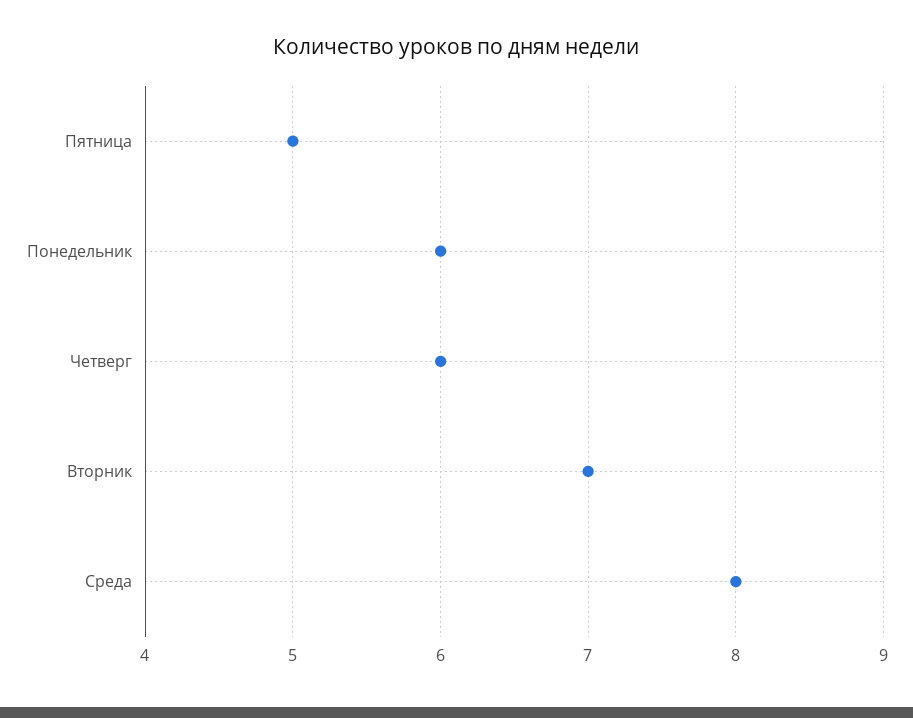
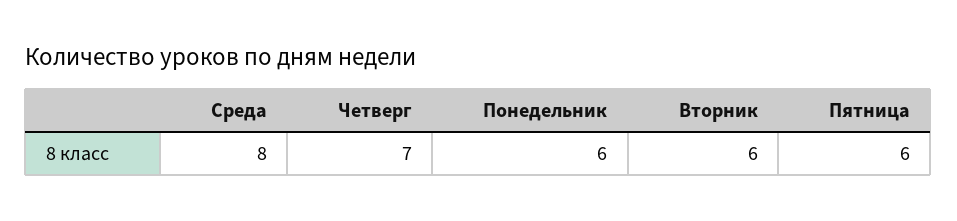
  {
-   "Пятница": 5,
+   "Пятница": 6,
    "Понедельник": 6,
-   "Четверг": 6,
+   "Четверг": 7,
-   "Вторник": 7,
+   "Вторник": 6,
    "Среда": 8
  }

